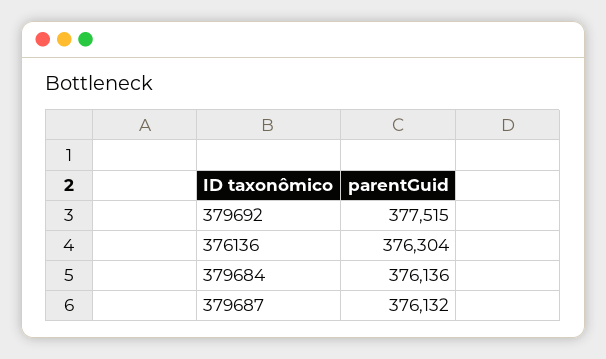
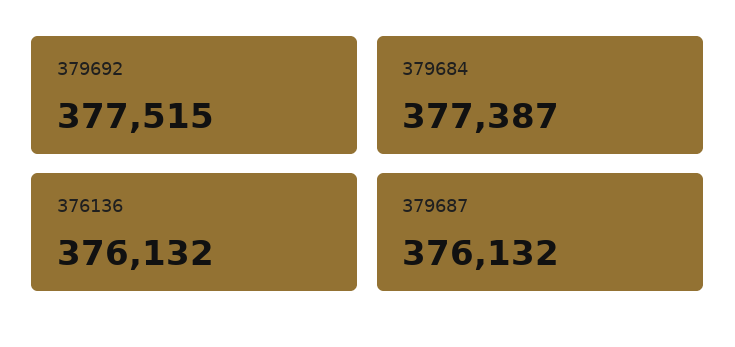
  {
    "379692": 377515,
-   "376136": 376304,
+   "376136": 376132,
-   "379684": 376136,
+   "379684": 377387,
    "379687": 376132
  }

